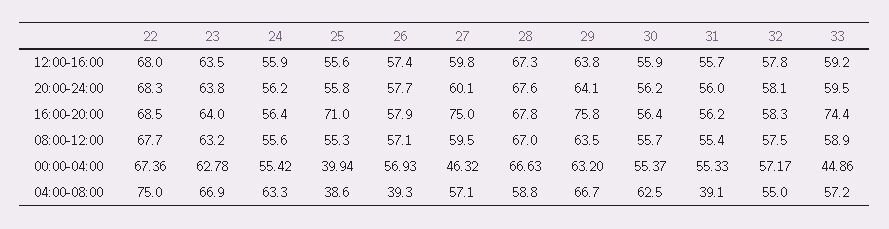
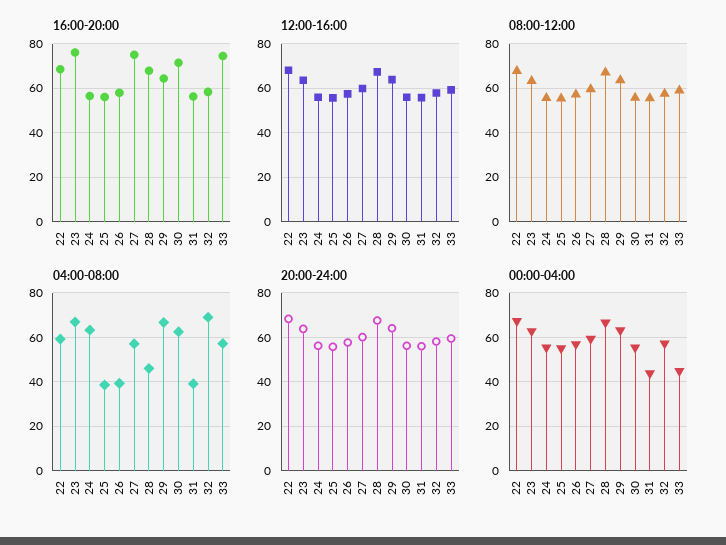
  {
    "12:00-16:00": {
      "22": 68,
      "23": 63.5,
      "24": 55.9,
      "25": 55.6,
      "26": 57.4,
      "27": 59.8,
      "28": 67.3,
      "29": 63.8,
      "30": 55.9,
      "31": 55.7,
      "32": 57.8,
      "33": 59.2
    },
    "20:00-24:00": {
      "22": 68.3,
      "23": 63.8,
      "24": 56.2,
      "25": 55.8,
      "26": 57.7,
      "27": 60.1,
      "28": 67.6,
      "29": 64.1,
      "30": 56.2,
      "31": 56,
      "32": 58.1,
      "33": 59.5
    },
    "16:00-20:00": {
      "22": 68.5,
-     "23": 64,
+     "23": 75,
      "24": 56.4,
-     "25": 71,
+     "25": 55,
      "26": 57.9,
      "27": 75,
      "28": 67.8,
-     "29": 75.8,
+     "29": 65,
-     "30": 56.4,
+     "30": 70,
      "31": 56.2,
      "32": 58.3,
      "33": 74.4
    },
    "08:00-12:00": {
      "22": 67.7,
      "23": 63.2,
      "24": 55.6,
      "25": 55.3,
      "26": 57.1,
      "27": 59.5,
      "28": 67,
      "29": 63.5,
      "30": 55.7,
      "31": 55.4,
      "32": 57.5,
      "33": 58.9
    },
    "00:00-04:00": {
      "22": 67.36,
      "23": 62.78,
      "24": 55.42,
-     "25": 39.94,
+     "25": 55,
      "26": 56.93,
-     "27": 46.32,
+     "27": 60,
      "28": 66.63,
      "29": 63.2,
      "30": 55.37,
-     "31": 55.33,
+     "31": 45,
      "32": 57.17,
      "33": 44.86
    },
    "04:00-08:00": {
-     "22": 75,
+     "22": 60,
      "23": 66.9,
      "24": 63.3,
      "25": 38.6,
      "26": 39.3,
      "27": 57.1,
-     "28": 58.8,
+     "28": 45,
      "29": 66.7,
      "30": 62.5,
      "31": 39.1,
-     "32": 55,
+     "32": 70,
      "33": 57.2
    }
  }

